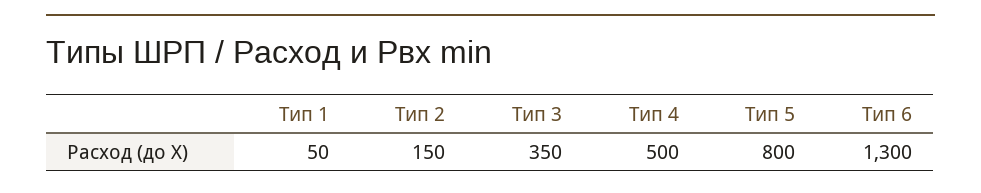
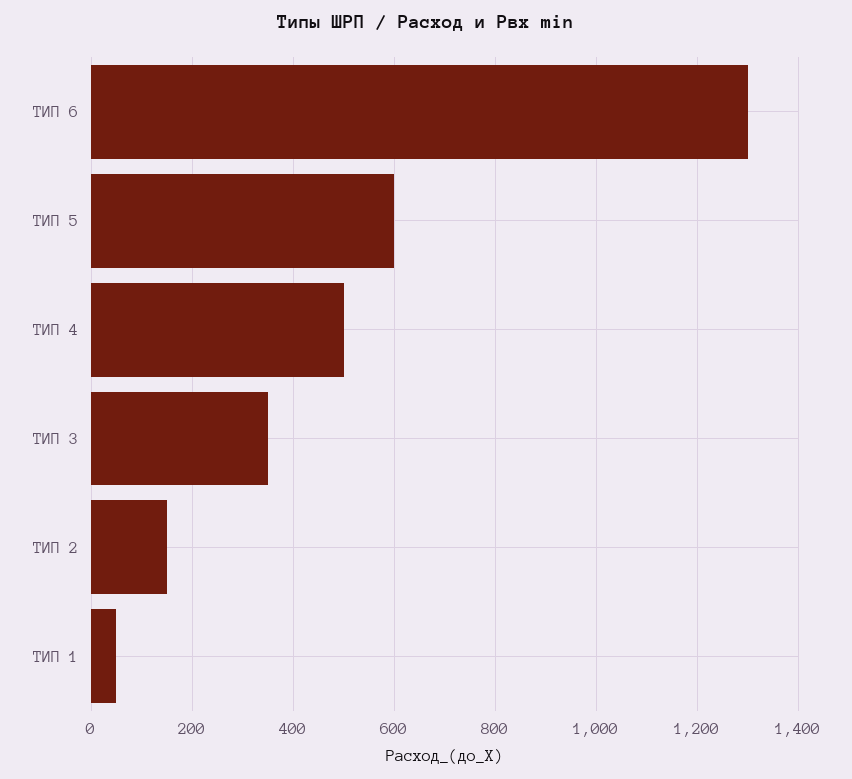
  {
    "Тип 1": 50,
    "Тип 2": 150,
    "Тип 3": 350,
    "Тип 4": 500,
-   "Тип 5": 800,
+   "Тип 5": 600,
    "Тип 6": 1300
  }

